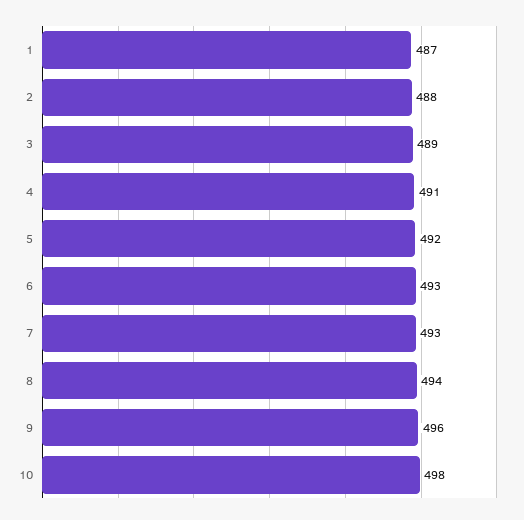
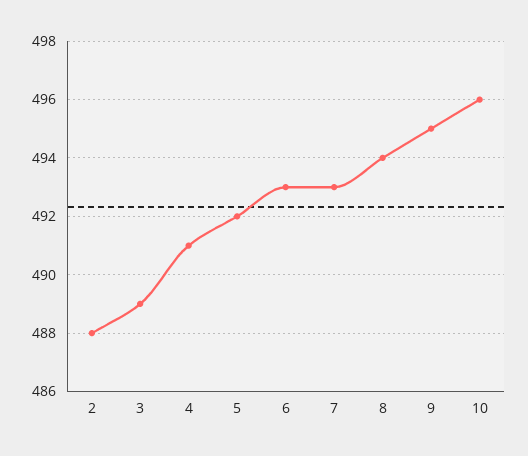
  {
-   "1": 487,
    "2": 488,
    "3": 489,
    "4": 491,
    "5": 492,
    "6": 493,
    "7": 493,
    "8": 494,
-   "9": 496,
+   "9": 495,
-   "10": 498
+   "10": 496
  }

